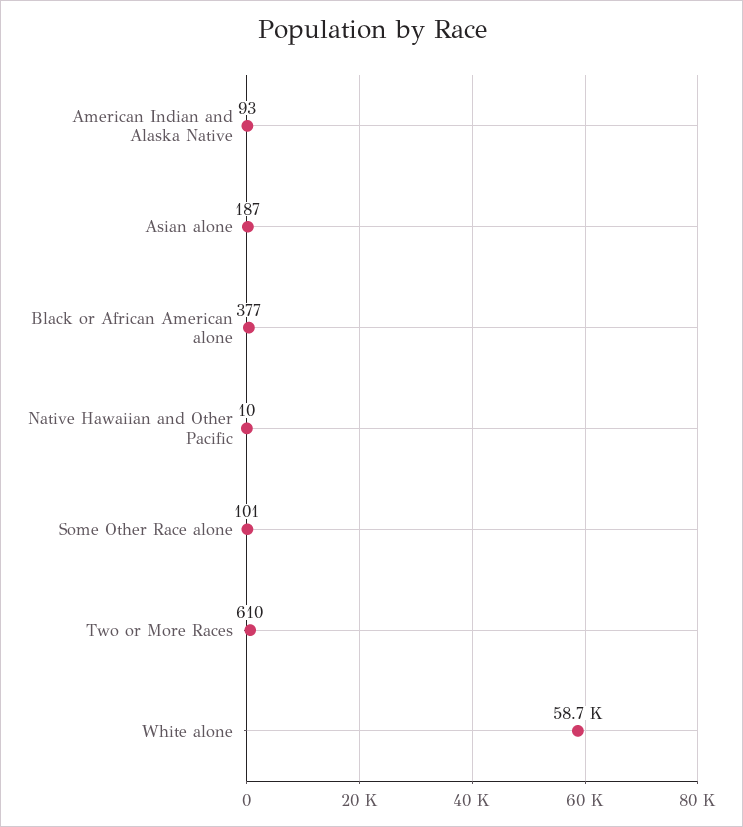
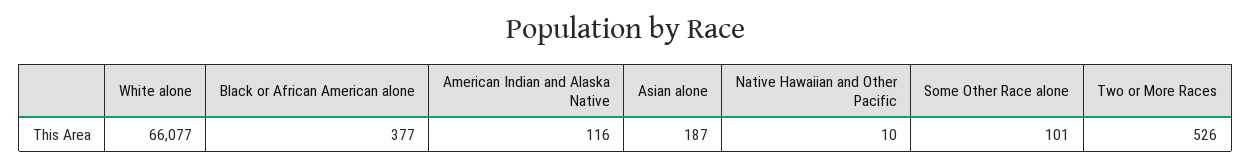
  {
-   "American Indian and Alaska Native": 93,
+   "American Indian and Alaska Native": 116,
    "Asian alone": 187,
    "Black or African American alone": 377,
    "Native Hawaiian and Other Pacific": 10,
    "Some Other Race alone": 101,
-   "Two or More Races": 610,
+   "Two or More Races": 526,
-   "White alone": 58700
+   "White alone": 66077
  }

